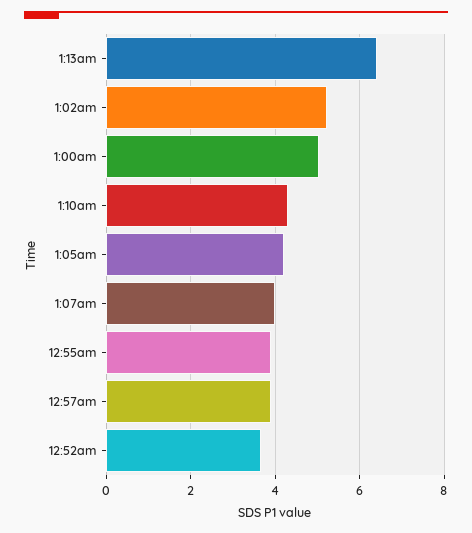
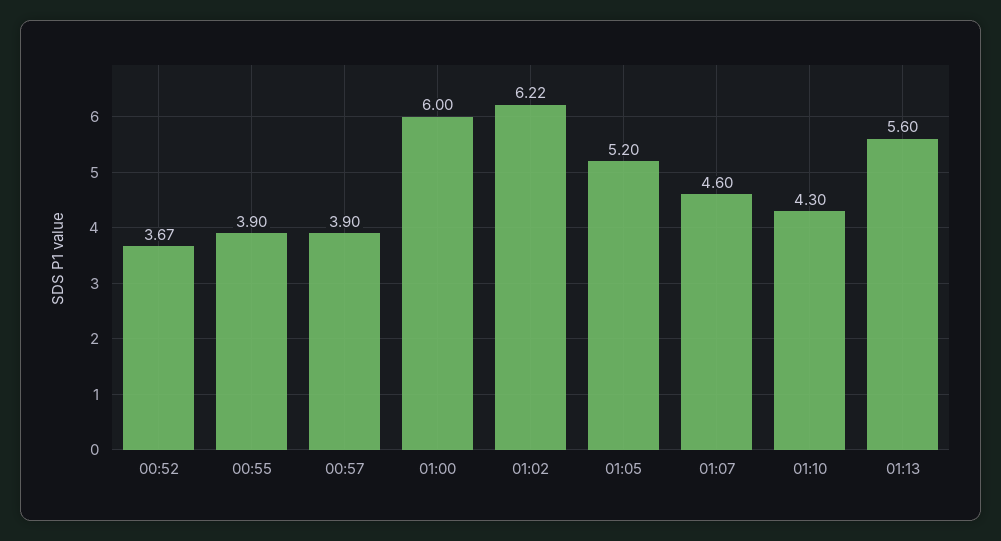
  {
-   "1:13am": 6.4,
+   "1:13am": 5.6,
-   "1:02am": 5.2,
+   "1:02am": 6.22,
-   "1:00am": 5,
+   "1:00am": 6,
    "1:10am": 4.3,
-   "1:05am": 4.2,
+   "1:05am": 5.2,
-   "1:07am": 4,
+   "1:07am": 4.6,
    "12:55am": 3.9,
    "12:57am": 3.9,
    "12:52am": 3.67
  }

